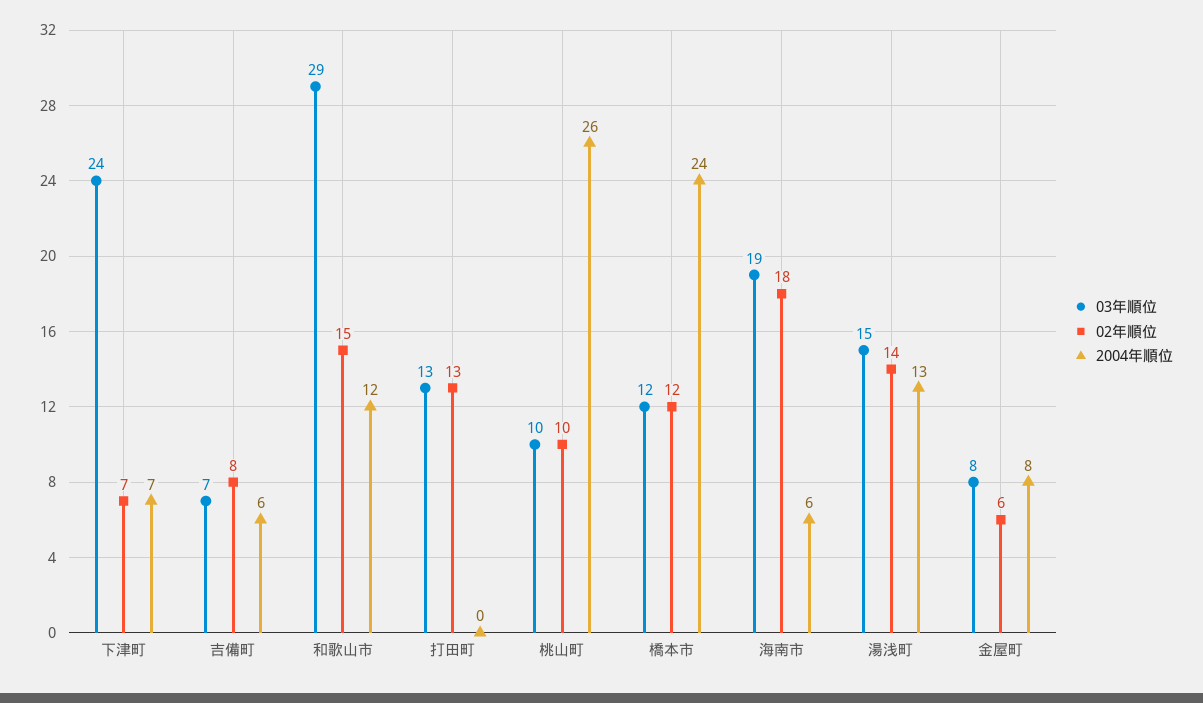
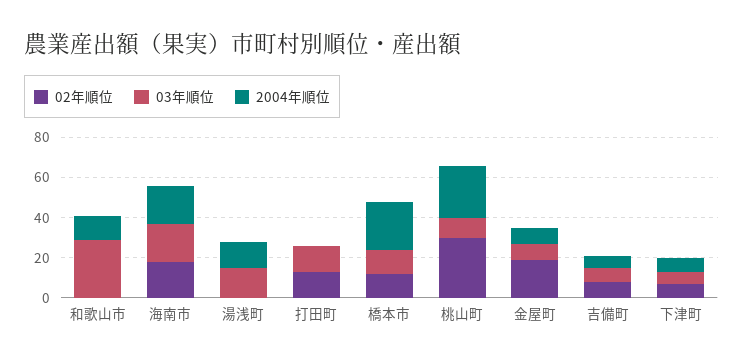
  {
    "03年順位": {
-     "下津町": 24,
+     "下津町": 5,
      "吉備町": 7,
      "和歌山市": 29,
      "打田町": 13,
      "桃山町": 10,
      "橋本市": 12,
      "海南市": 19,
      "湯浅町": 15,
      "金屋町": 8
    },
    "02年順位": {
      "下津町": 7,
      "吉備町": 8,
-     "和歌山市": 15,
+     "和歌山市": 0,
      "打田町": 13,
-     "桃山町": 10,
+     "桃山町": 30,
      "橋本市": 12,
      "海南市": 18,
-     "湯浅町": 14,
+     "湯浅町": 0,
-     "金屋町": 6
+     "金屋町": 20
    },
    "2004年順位": {
      "下津町": 7,
      "吉備町": 6,
      "和歌山市": 12,
      "打田町": 0,
      "桃山町": 26,
      "橋本市": 24,
-     "海南市": 6,
+     "海南市": 20,
      "湯浅町": 13,
      "金屋町": 8
    }
  }

